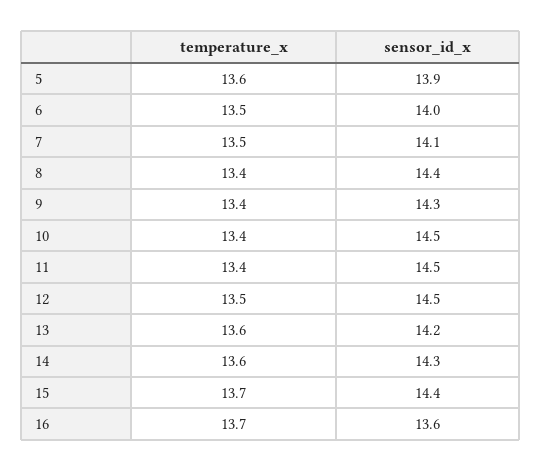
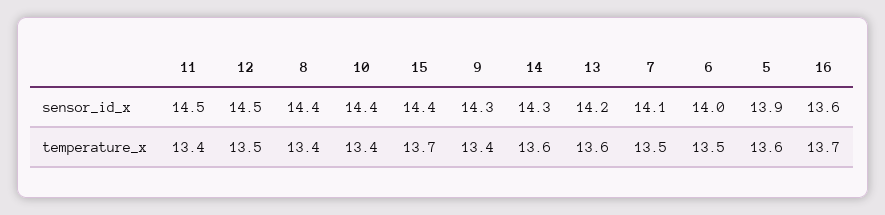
  {
    "temperature_x": {
      "5": 13.6,
      "6": 13.5,
      "7": 13.5,
      "8": 13.4,
      "9": 13.4,
      "10": 13.4,
      "11": 13.4,
      "12": 13.5,
      "13": 13.6,
      "14": 13.6,
      "15": 13.7,
      "16": 13.7
    },
    "sensor_id_x": {
      "5": 13.9,
      "6": 14,
      "7": 14.1,
      "8": 14.4,
      "9": 14.3,
-     "10": 14.5,
+     "10": 14.4,
      "11": 14.5,
      "12": 14.5,
      "13": 14.2,
      "14": 14.3,
      "15": 14.4,
      "16": 13.6
    }
  }

